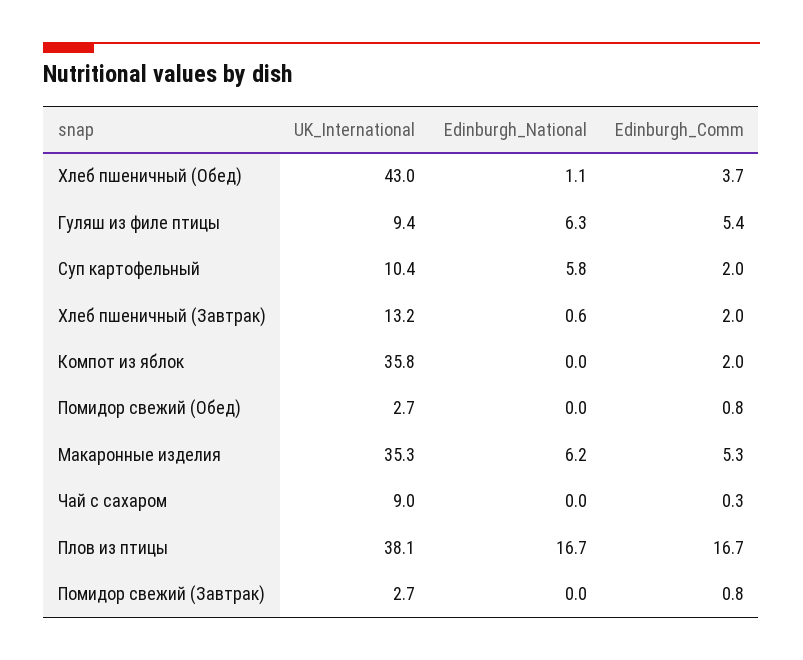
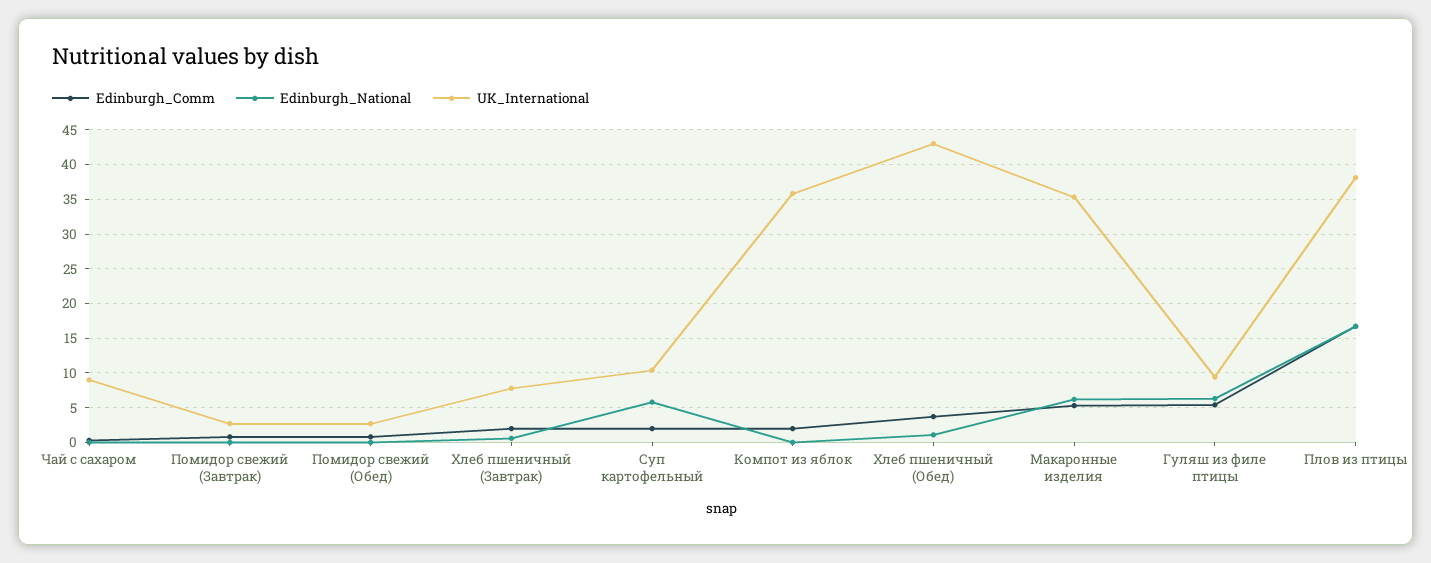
  {
    "UK_International": {
      "Хлеб пшеничный (Обед)": 43,
      "Гуляш из филе птицы": 9.4,
      "Суп картофельный": 10.4,
-     "Хлеб пшеничный (Завтрак)": 13.2,
+     "Хлеб пшеничный (Завтрак)": 8,
      "Компот из яблок": 35.8,
      "Помидор свежий (Обед)": 2.7,
      "Макаронные изделия": 35.3,
      "Чай с сахаром": 9,
      "Плов из птицы": 38.1,
      "Помидор свежий (Завтрак)": 2.7
    },
    "Edinburgh_National": {
      "Хлеб пшеничный (Обед)": 1.1,
      "Гуляш из филе птицы": 6.3,
      "Суп картофельный": 5.8,
      "Хлеб пшеничный (Завтрак)": 0.6,
      "Компот из яблок": 0,
      "Помидор свежий (Обед)": 0,
      "Макаронные изделия": 6.2,
      "Чай с сахаром": 0,
      "Плов из птицы": 16.7,
      "Помидор свежий (Завтрак)": 0
    },
    "Edinburgh_Comm": {
      "Хлеб пшеничный (Обед)": 3.7,
      "Гуляш из филе птицы": 5.4,
      "Суп картофельный": 2,
      "Хлеб пшеничный (Завтрак)": 2,
      "Компот из яблок": 2,
      "Помидор свежий (Обед)": 0.8,
      "Макаронные изделия": 5.3,
      "Чай с сахаром": 0.3,
      "Плов из птицы": 16.7,
      "Помидор свежий (Завтрак)": 0.8
    }
  }

